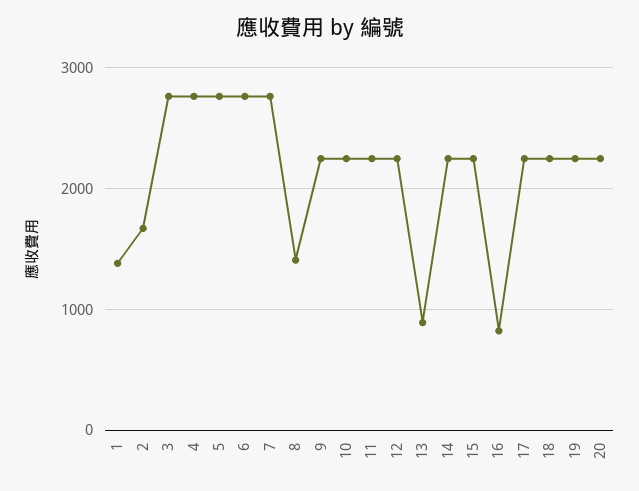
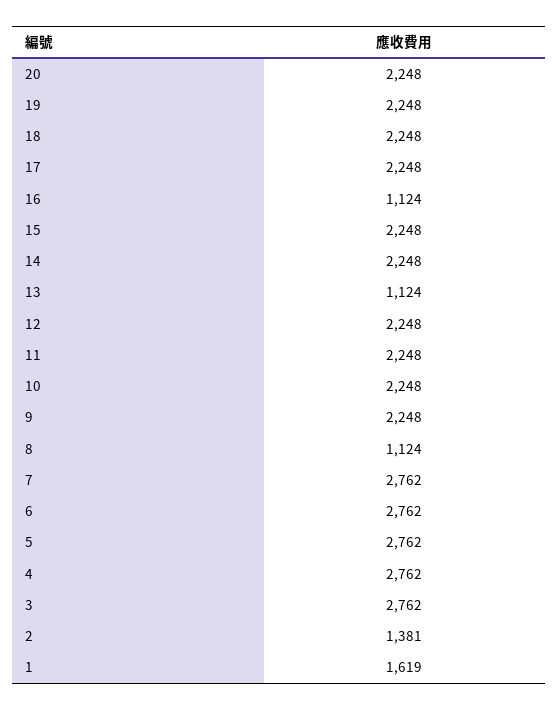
  {
-   "1": 1400,
+   "1": 1619,
-   "2": 1700,
+   "2": 1381,
    "3": 2762,
    "4": 2762,
    "5": 2762,
    "6": 2762,
    "7": 2762,
-   "8": 1400,
+   "8": 1124,
    "9": 2248,
    "10": 2248,
    "11": 2248,
    "12": 2248,
-   "13": 900,
+   "13": 1124,
    "14": 2248,
    "15": 2248,
-   "16": 800,
+   "16": 1124,
    "17": 2248,
    "18": 2248,
    "19": 2248,
    "20": 2248
  }

